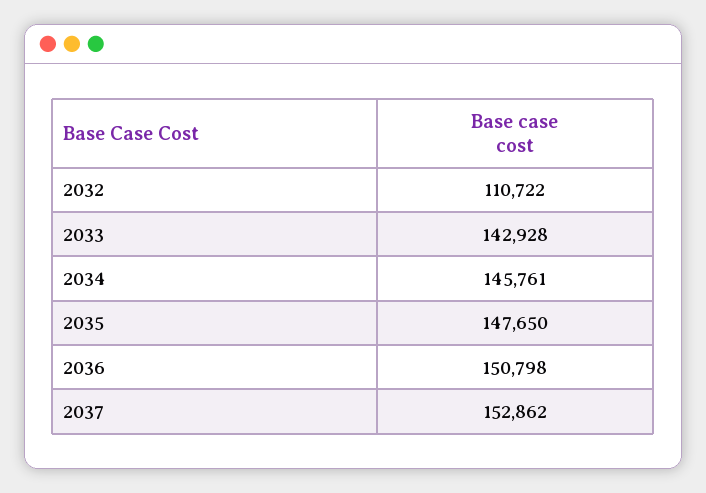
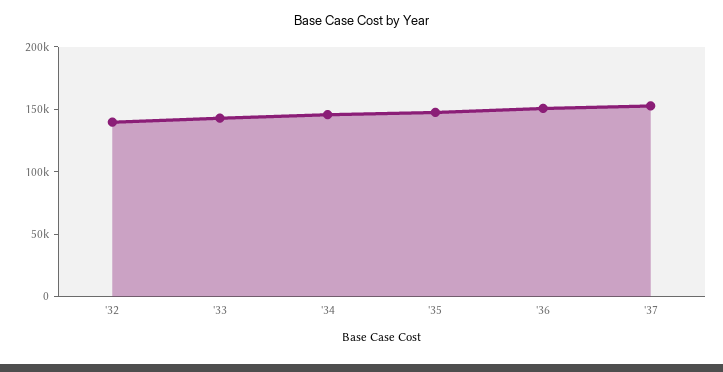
  {
-   "2032": 110722,
+   "2032": 140000,
    "2033": 142928,
    "2034": 145761,
    "2035": 147650,
    "2036": 150798,
    "2037": 152862
  }

